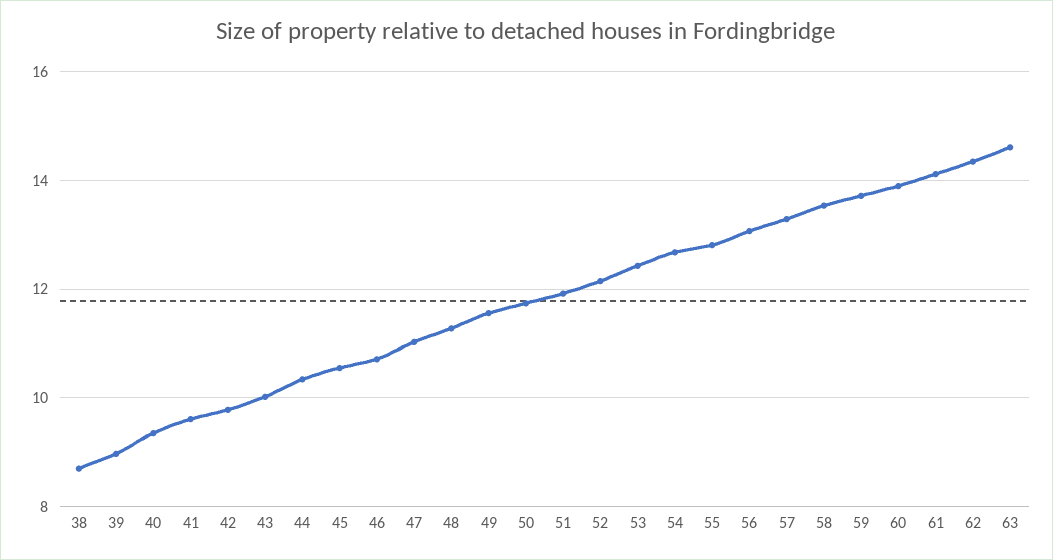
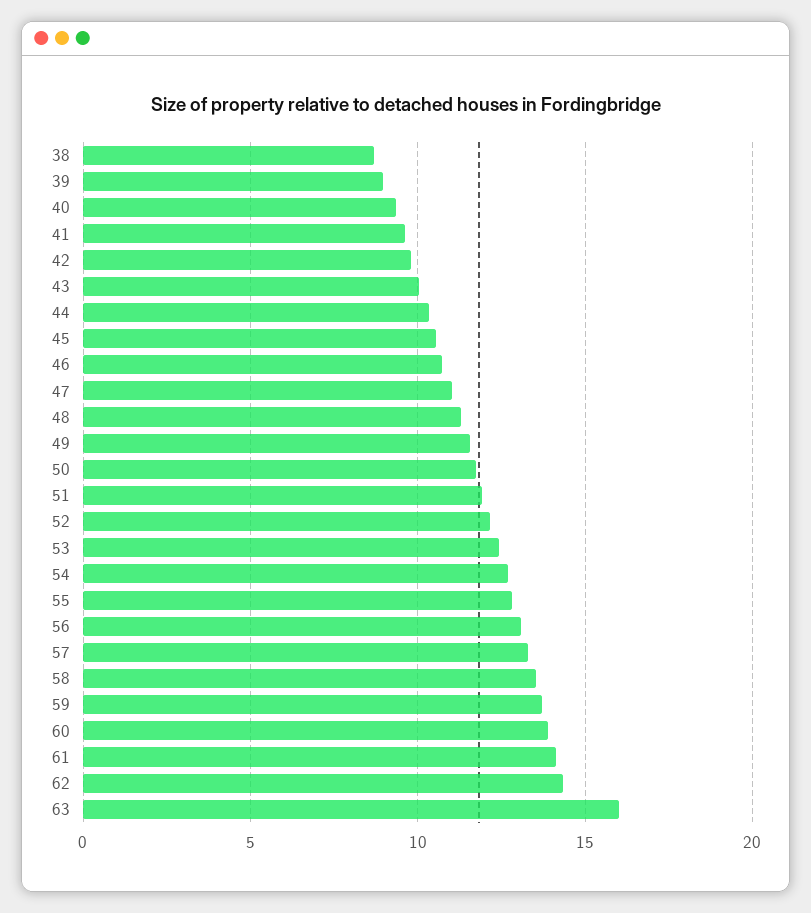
  {
    "38": 8.8,
    "39": 9,
    "40": 9.4,
    "41": 9.6,
    "42": 9.8,
    "43": 10,
    "44": 10.4,
    "45": 10.6,
    "46": 10.8,
    "47": 11,
    "48": 11.2,
    "49": 11.6,
    "50": 11.8,
    "51": 12,
    "52": 12.2,
    "53": 12.4,
    "54": 12.6,
    "55": 12.8,
    "56": 13,
    "57": 13.2,
    "58": 13.6,
    "59": 13.8,
    "60": 14,
    "61": 14.2,
    "62": 14.4,
-   "63": 14.6
+   "63": 16
  }

